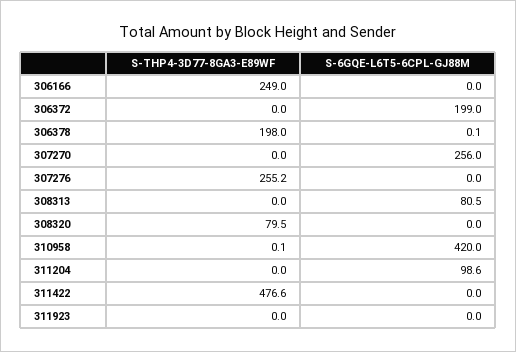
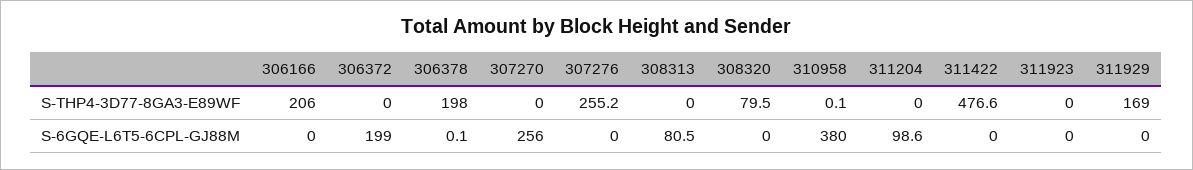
  {
    "S-THP4-3D77-8GA3-E89WF": {
-     "306166": 249,
+     "306166": 206,
      "306372": 0,
      "306378": 198,
      "307270": 0,
      "307276": 255.2,
      "308313": 0,
      "308320": 79.5,
      "310958": 0.1,
      "311204": 0,
      "311422": 476.6,
-     "311923": 0
+     "311923": 0,
+     "311929": 169
    },
    "S-6GQE-L6T5-6CPL-GJ88M": {
      "306166": 0,
      "306372": 199,
      "306378": 0.1,
      "307270": 256,
      "307276": 0,
      "308313": 80.5,
      "308320": 0,
-     "310958": 420,
+     "310958": 380,
      "311204": 98.6,
      "311422": 0,
-     "311923": 0
+     "311923": 0,
+     "311929": 0
    }
  }

